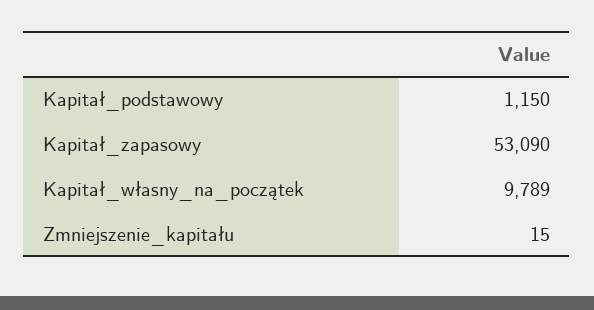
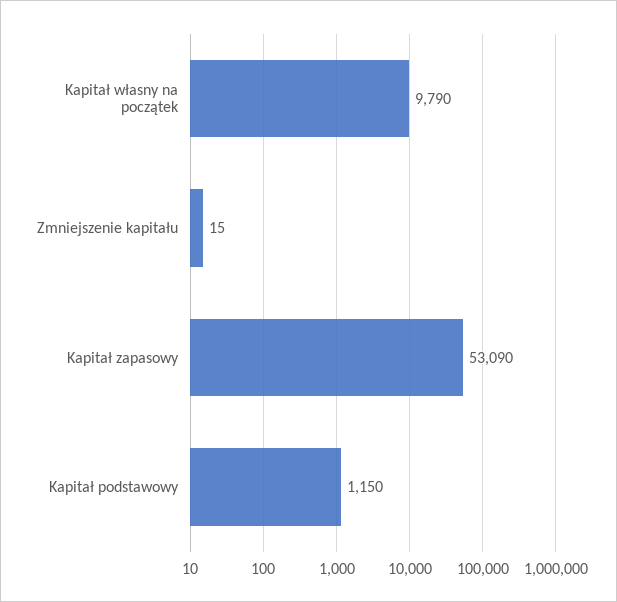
  {
    "Kapitał_podstawowy": 1150,
    "Kapitał_zapasowy": 53090,
-   "Kapitał_własny_na_początek": 9789,
+   "Kapitał_własny_na_początek": 9790,
    "Zmniejszenie_kapitału": 15
  }

